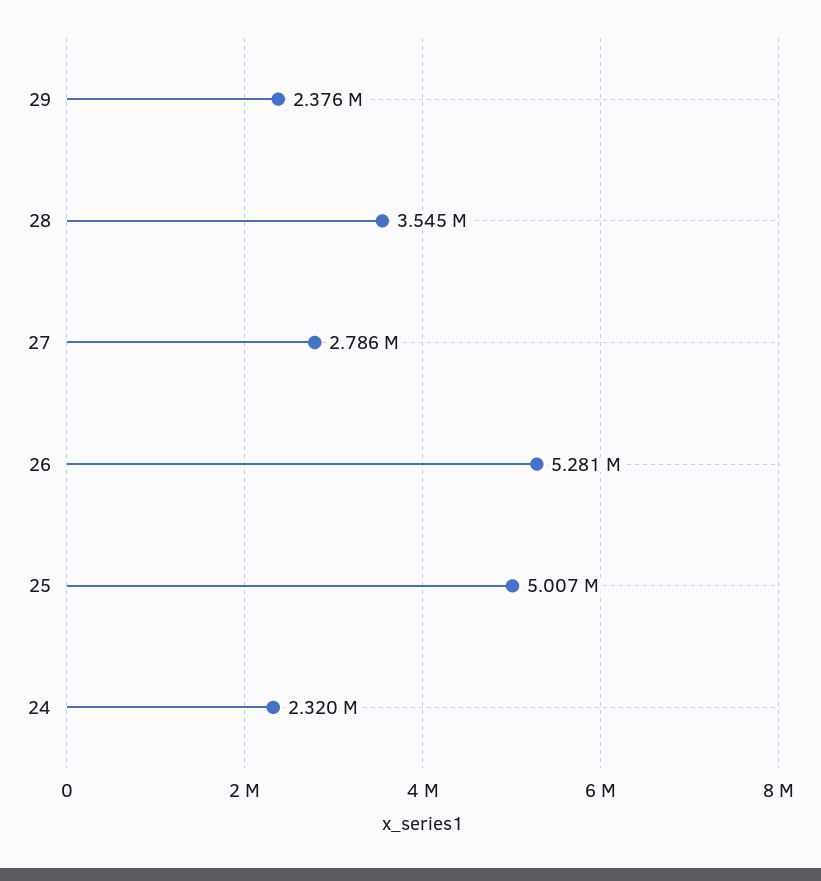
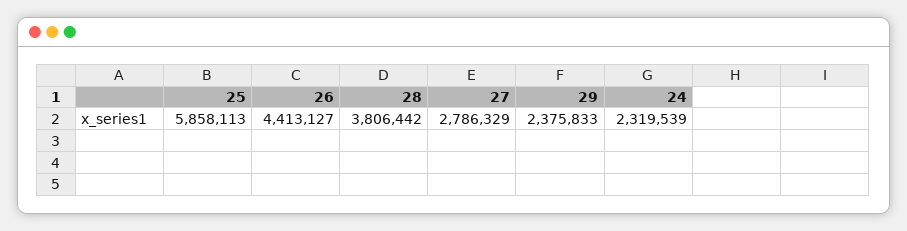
  {
    "29": 2375833,
-   "28": 3545000,
+   "28": 3806442,
    "27": 2786329,
-   "26": 5281000,
+   "26": 4413127,
-   "25": 5007000,
+   "25": 5858113,
    "24": 2319539
  }

